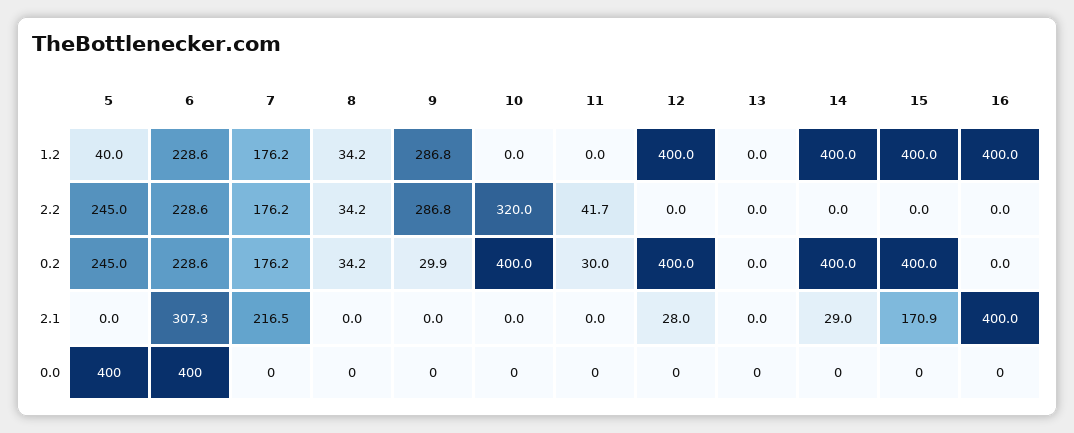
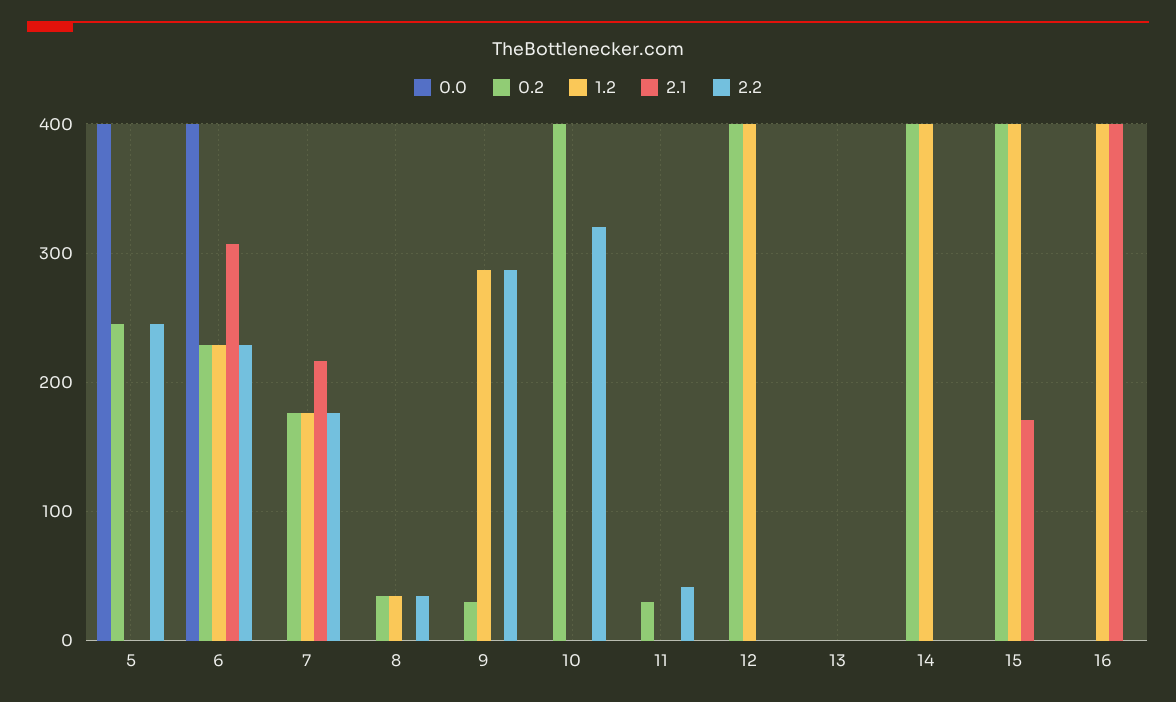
  {
    "1.2": {
-     "5": 40,
+     "5": 0,
      "6": 228.6,
      "7": 176.2,
      "8": 34.2,
      "9": 286.8,
      "10": 0,
      "11": 0,
      "12": 400,
      "13": 0,
      "14": 400,
      "15": 400,
      "16": 400
    },
    "2.2": {
      "5": 245,
      "6": 228.6,
      "7": 176.2,
      "8": 34.2,
      "9": 286.8,
      "10": 320,
      "11": 41.7,
      "12": 0,
      "13": 0,
      "14": 0,
      "15": 0,
      "16": 0
    },
    "0.2": {
      "5": 245,
      "6": 228.6,
      "7": 176.2,
      "8": 34.2,
      "9": 29.9,
      "10": 400,
      "11": 30,
      "12": 400,
      "13": 0,
      "14": 400,
      "15": 400,
      "16": 0
    },
    "2.1": {
      "5": 0,
      "6": 307.3,
      "7": 216.5,
      "8": 0,
      "9": 0,
      "10": 0,
      "11": 0,
-     "12": 28,
+     "12": 0,
      "13": 0,
-     "14": 29,
+     "14": 0,
      "15": 170.9,
      "16": 400
    },
    "0.0": {
      "5": 400,
      "6": 400,
      "7": 0,
      "8": 0,
      "9": 0,
      "10": 0,
      "11": 0,
      "12": 0,
      "13": 0,
      "14": 0,
      "15": 0,
      "16": 0
    }
  }

